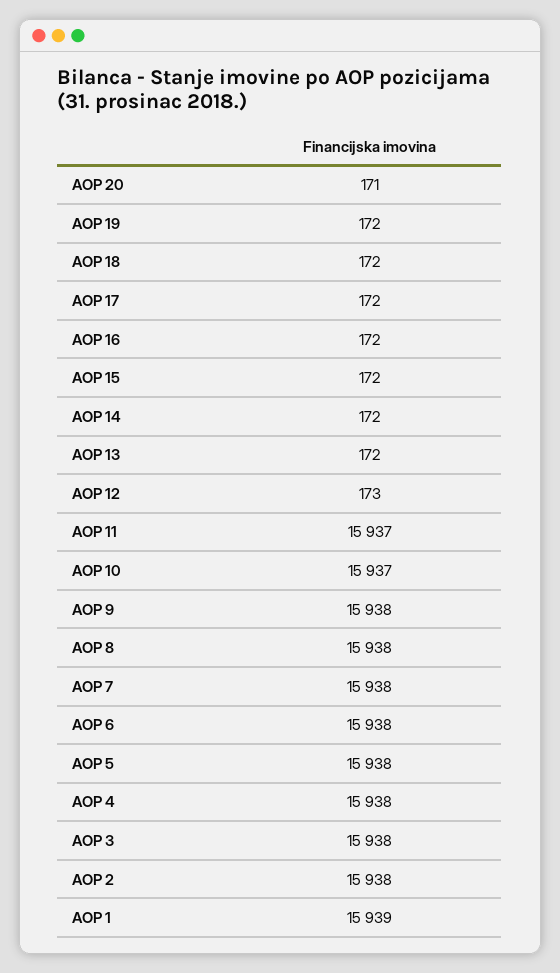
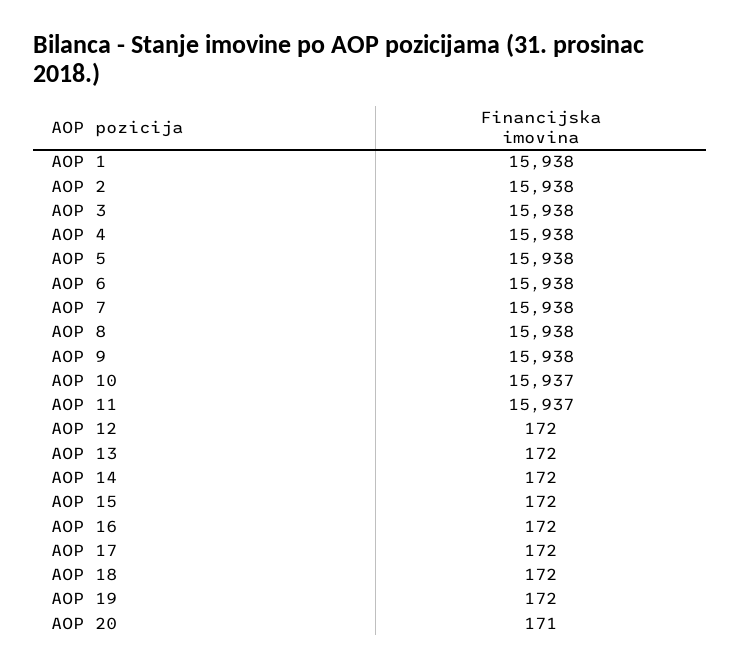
  {
    "AOP 20": 171,
    "AOP 19": 172,
    "AOP 18": 172,
    "AOP 17": 172,
    "AOP 16": 172,
    "AOP 15": 172,
    "AOP 14": 172,
    "AOP 13": 172,
-   "AOP 12": 173,
+   "AOP 12": 172,
    "AOP 11": 15937,
    "AOP 10": 15937,
    "AOP 9": 15938,
    "AOP 8": 15938,
    "AOP 7": 15938,
    "AOP 6": 15938,
    "AOP 5": 15938,
    "AOP 4": 15938,
    "AOP 3": 15938,
    "AOP 2": 15938,
-   "AOP 1": 15939
+   "AOP 1": 15938
  }

